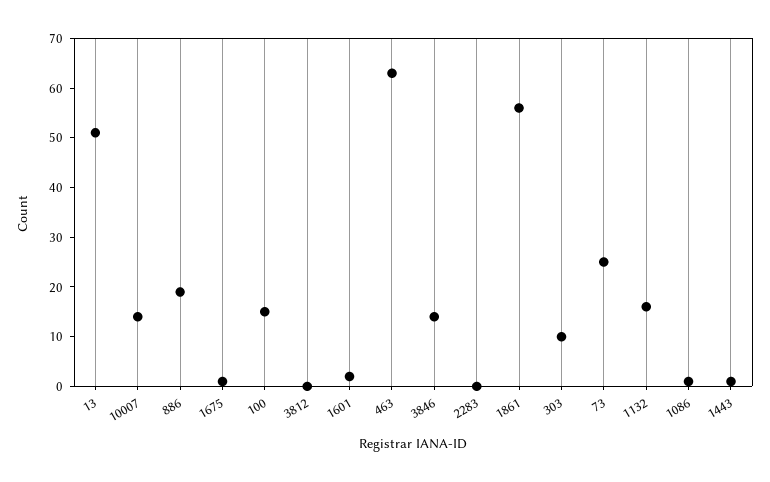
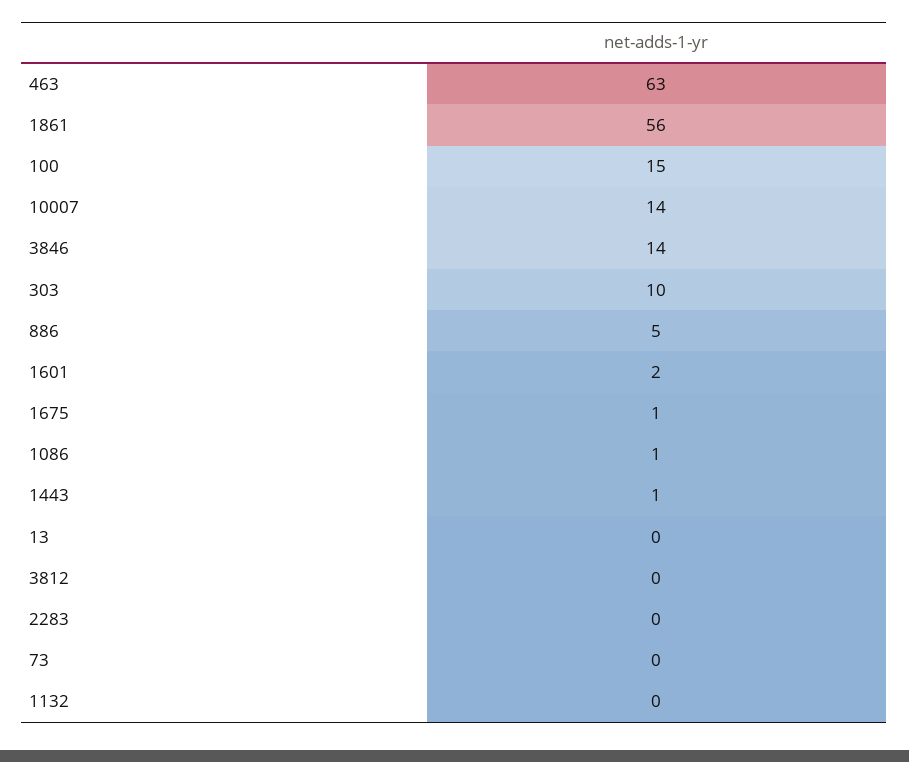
  {
-   "13": 50,
+   "13": 0,
    "10007": 14,
-   "886": 20,
+   "886": 5,
    "1675": 1,
    "100": 15,
    "3812": 0,
    "1601": 2,
    "463": 63,
    "3846": 14,
    "2283": 0,
    "1861": 56,
    "303": 10,
-   "73": 25,
+   "73": 0,
-   "1132": 15,
+   "1132": 0,
    "1086": 1,
    "1443": 1
  }

